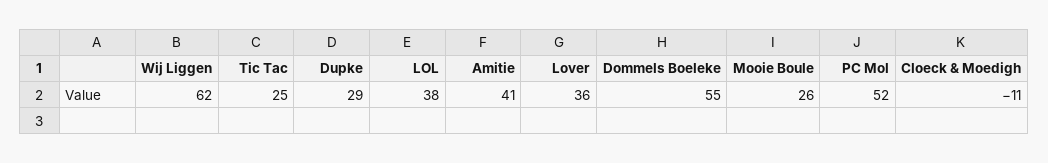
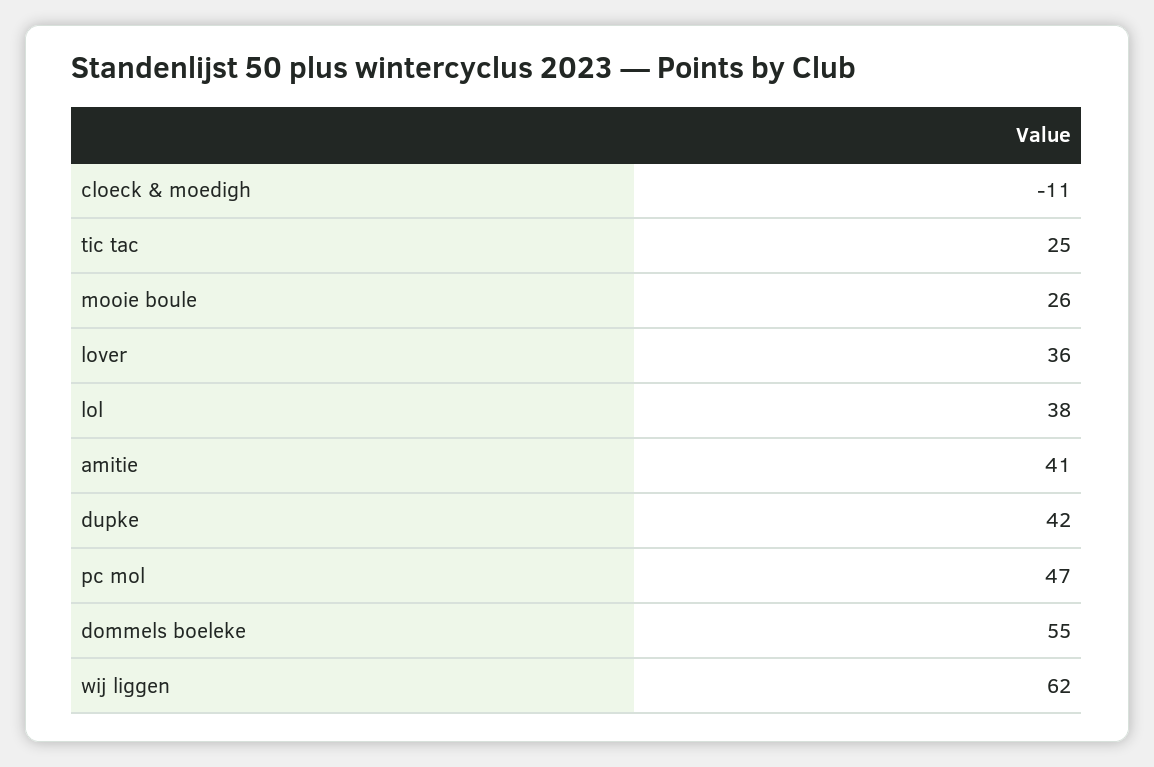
  {
    "Wij Liggen": 62,
    "Tic Tac": 25,
-   "Dupke": 29,
+   "Dupke": 42,
    "LOL": 38,
    "Amitie": 41,
    "Lover": 36,
    "Dommels Boeleke": 55,
    "Mooie Boule": 26,
-   "PC Mol": 52,
+   "PC Mol": 47,
    "Cloeck & Moedigh": -11
  }

